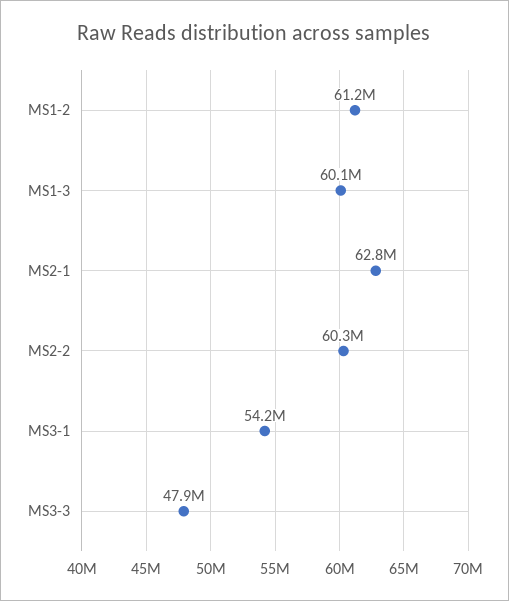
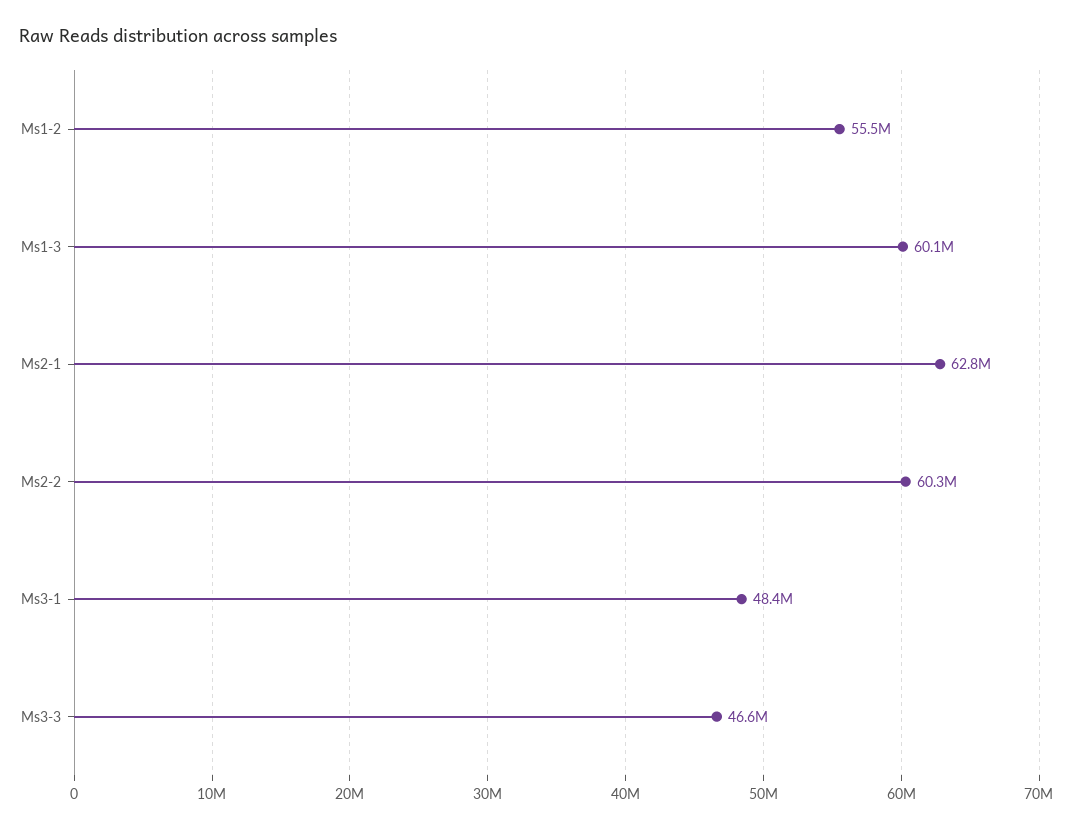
  {
-   "MS1-2": 61200000,
+   "MS1-2": 55500000,
    "MS1-3": 60100000,
    "MS2-1": 62800000,
    "MS2-2": 60300000,
-   "MS3-1": 54200000,
+   "MS3-1": 48400000,
-   "MS3-3": 47900000
+   "MS3-3": 46600000
  }

